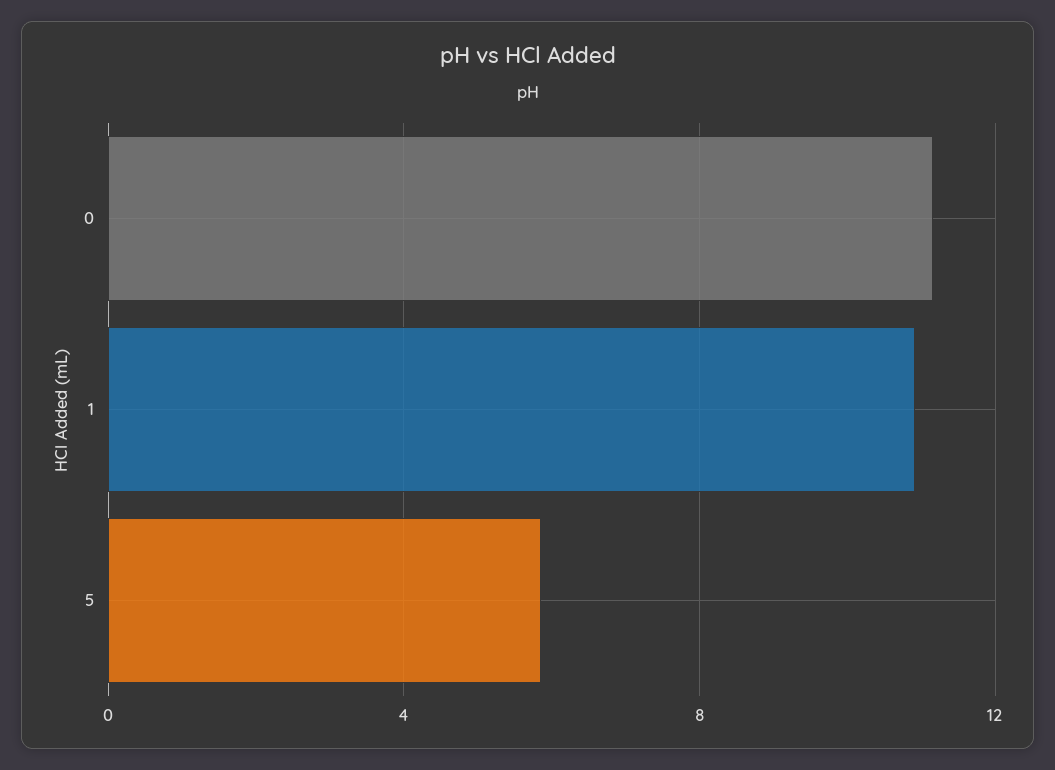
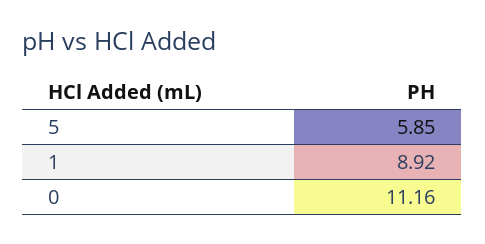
  {
    "0": 11.16,
-   "1": 11,
+   "1": 8.92,
    "5": 5.85
  }

